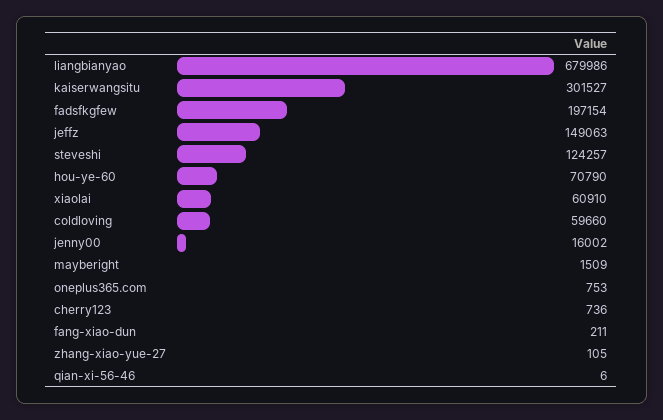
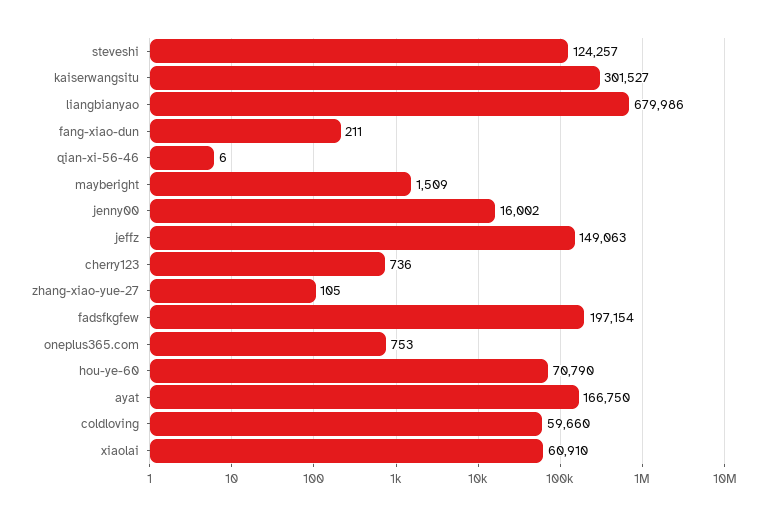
  {
    "liangbianyao": 679986,
    "kaiserwangsitu": 301527,
    "fadsfkgfew": 197154,
    "jeffz": 149063,
    "steveshi": 124257,
    "hou-ye-60": 70790,
    "xiaolai": 60910,
    "coldloving": 59660,
    "jenny00": 16002,
    "mayberight": 1509,
    "oneplus365.com": 753,
    "cherry123": 736,
    "fang-xiao-dun": 211,
    "zhang-xiao-yue-27": 105,
-   "qian-xi-56-46": 6
+   "qian-xi-56-46": 6,
+   "ayat": 166750
  }

